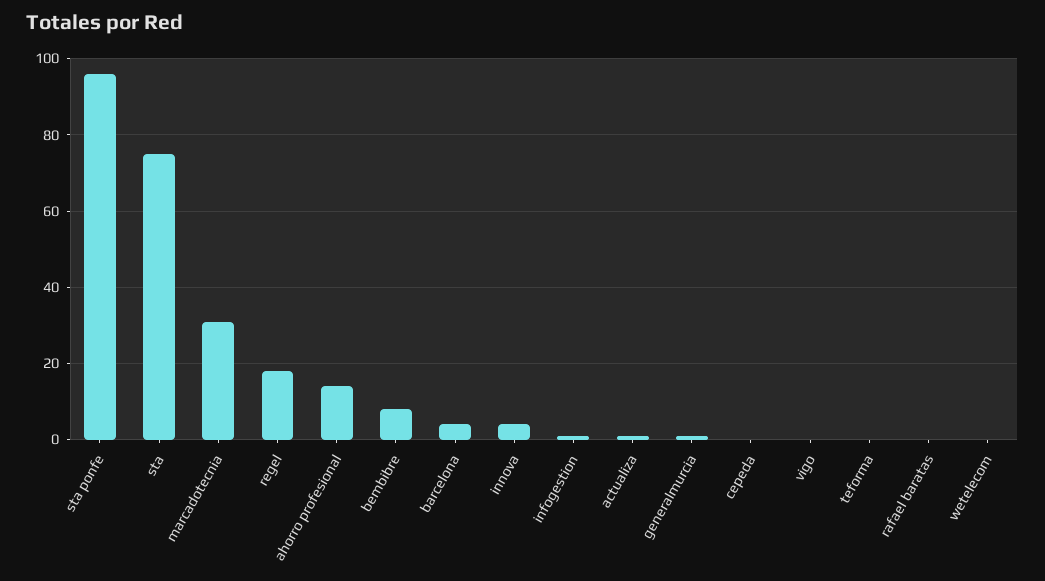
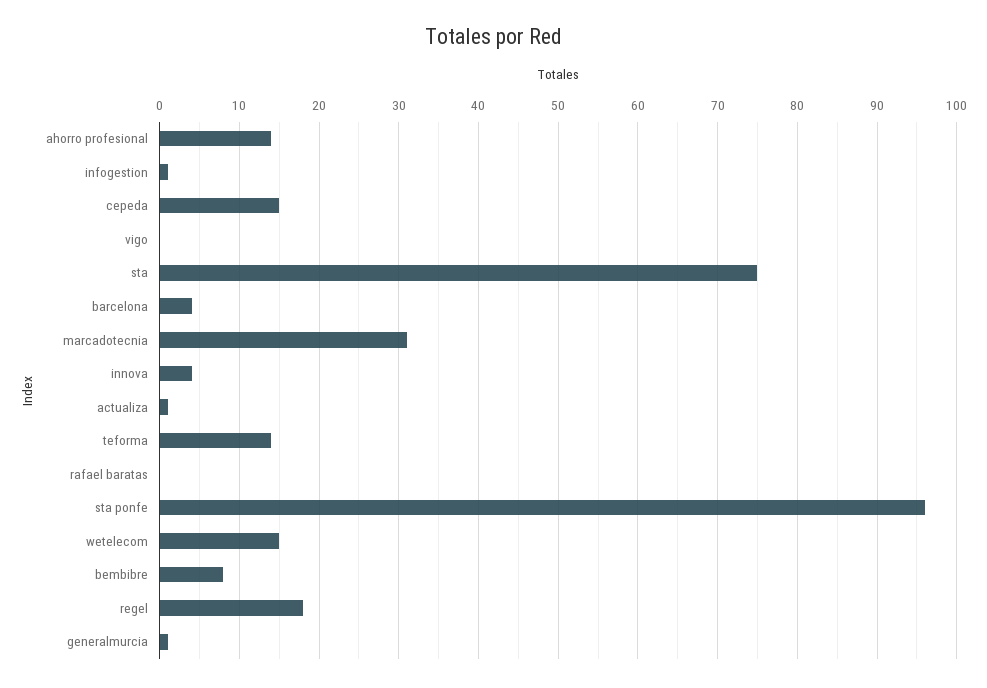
  {
    "sta ponfe": 96,
    "sta": 75,
    "marcadotecnia": 31,
    "regel": 18,
    "ahorro profesional": 14,
    "bembibre": 8,
    "barcelona": 4,
    "innova": 4,
    "infogestion": 1,
    "actualiza": 1,
    "generalmurcia": 1,
-   "cepeda": 0,
+   "cepeda": 15,
    "vigo": 0,
-   "teforma": 0,
+   "teforma": 14,
    "rafael baratas": 0,
-   "wetelecom": 0
+   "wetelecom": 15
  }

